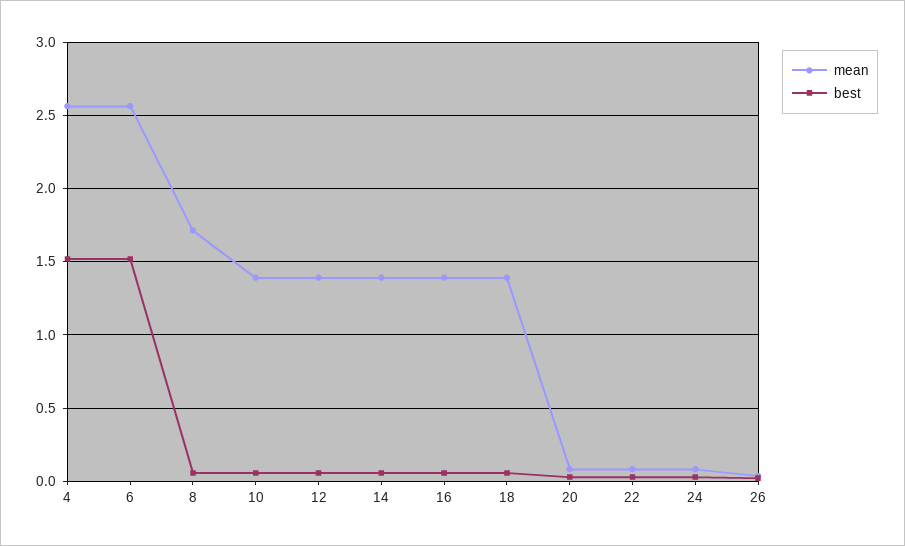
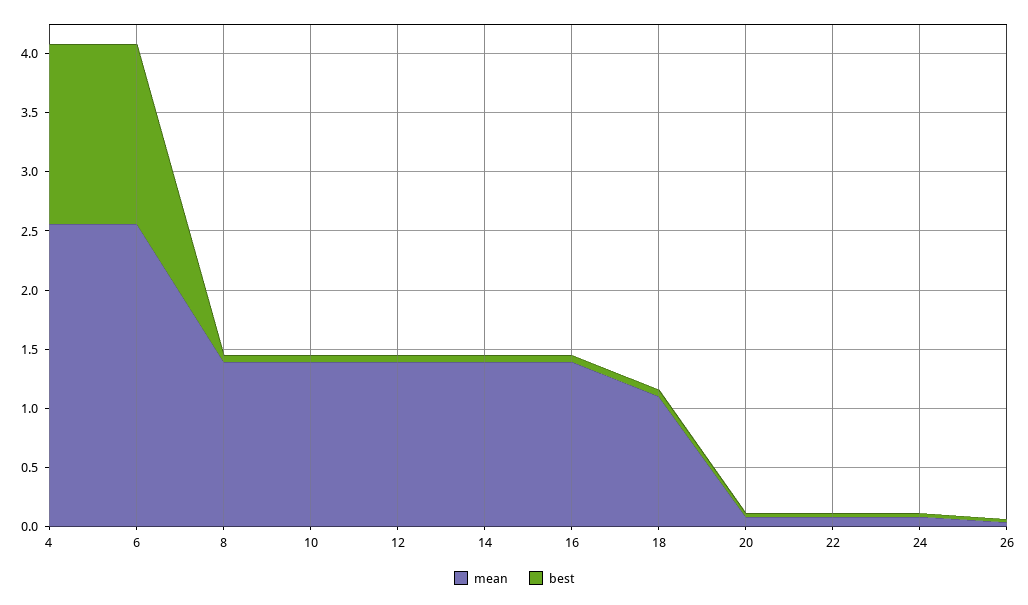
  {
    "mean": {
      "4": 2.55,
      "6": 2.55,
-     "8": 1.7,
+     "8": 1.4,
      "10": 1.4,
      "12": 1.4,
      "14": 1.4,
      "16": 1.4,
-     "18": 1.4,
+     "18": 1.1,
      "20": 0.1,
      "22": 0.1,
      "24": 0.1,
      "26": 0.05
    },
    "best": {
      "4": 1.5,
      "6": 1.5,
      "8": 0.05,
      "10": 0.05,
      "12": 0.05,
      "14": 0.05,
      "16": 0.05,
      "18": 0.05,
      "20": 0.05,
      "22": 0.05,
      "24": 0.05,
      "26": 0
    }
  }

